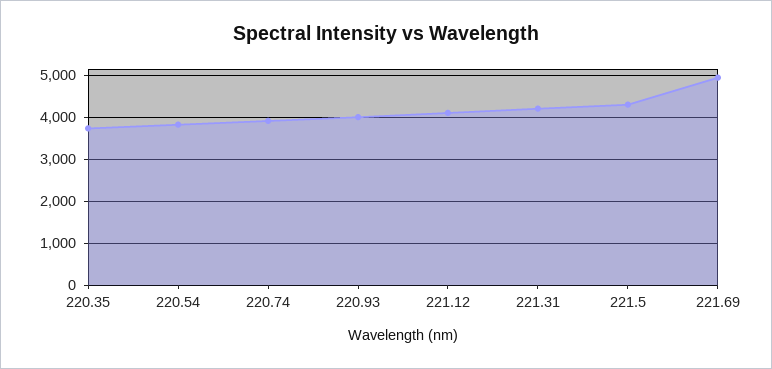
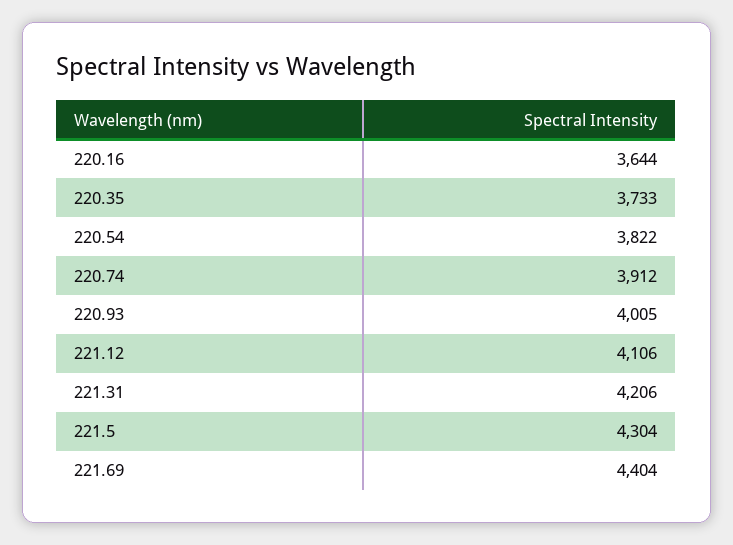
  {
    "220.35": 3733,
    "220.54": 3822,
    "220.74": 3912,
    "220.93": 4005,
    "221.12": 4106,
    "221.31": 4206,
    "221.5": 4304,
-   "221.69": 5000
+   "221.69": 4404,
+   "220.16": 3644
  }

